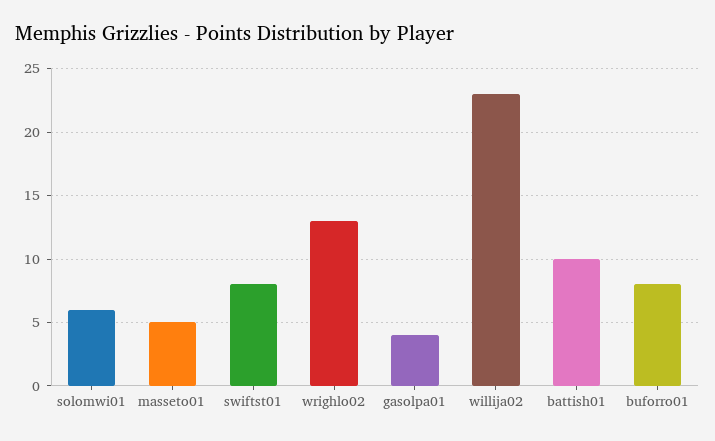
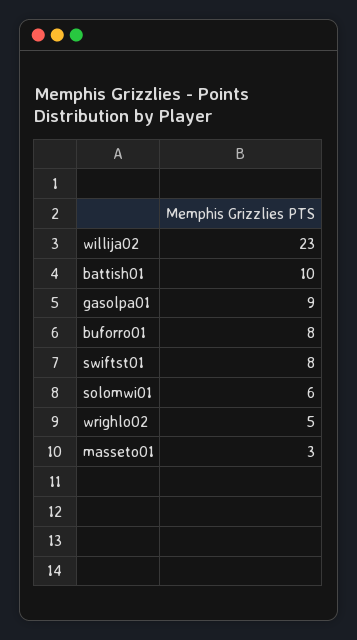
  {
    "solomwi01": 6,
-   "masseto01": 5,
+   "masseto01": 3,
    "swiftst01": 8,
-   "wrighlo02": 13,
+   "wrighlo02": 5,
-   "gasolpa01": 4,
+   "gasolpa01": 9,
    "willija02": 23,
    "battish01": 10,
    "buforro01": 8
  }

